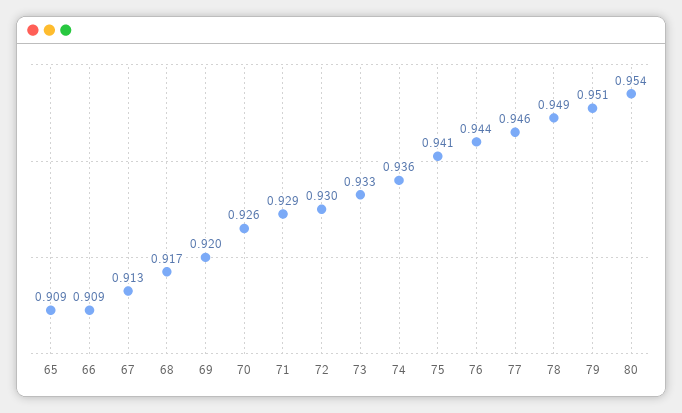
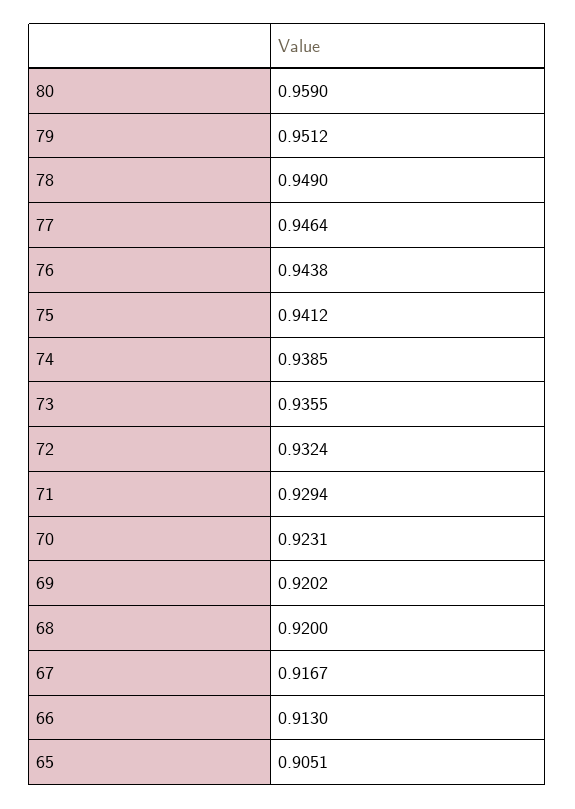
  {
-   "65": 0.909,
+   "65": 0.9051,
-   "66": 0.909,
+   "66": 0.913,
-   "67": 0.913,
+   "67": 0.9167,
-   "68": 0.917,
+   "68": 0.92,
    "69": 0.9202,
-   "70": 0.926,
+   "70": 0.9231,
    "71": 0.9294,
-   "72": 0.93,
+   "72": 0.9324,
-   "73": 0.933,
+   "73": 0.9355,
-   "74": 0.936,
+   "74": 0.9385,
    "75": 0.9412,
    "76": 0.9438,
    "77": 0.9464,
    "78": 0.949,
    "79": 0.9512,
-   "80": 0.954
+   "80": 0.959
  }

